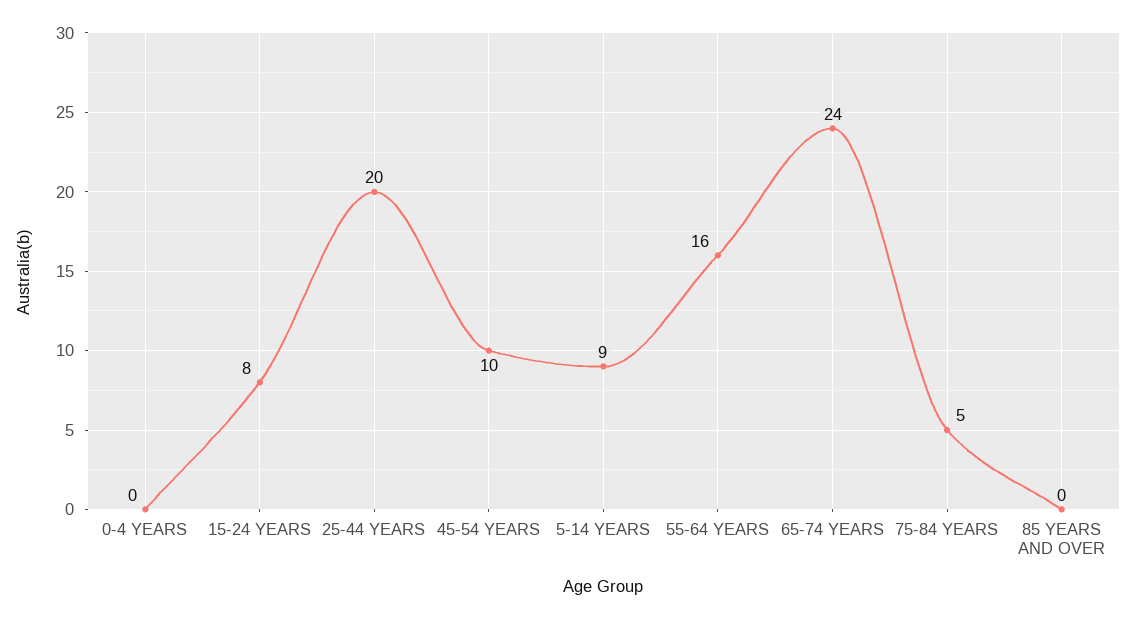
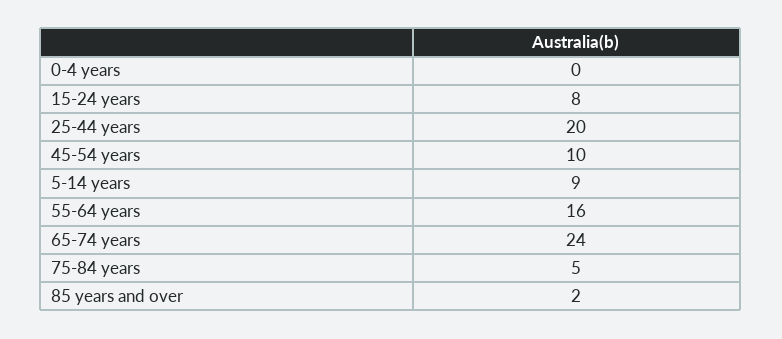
  {
    "0-4 YEARS": 0,
    "15-24 YEARS": 8,
    "25-44 YEARS": 20,
    "45-54 YEARS": 10,
    "5-14 YEARS": 9,
    "55-64 YEARS": 16,
    "65-74 YEARS": 24,
    "75-84 YEARS": 5,
-   "85 YEARS AND OVER": 0
+   "85 YEARS AND OVER": 2
  }

